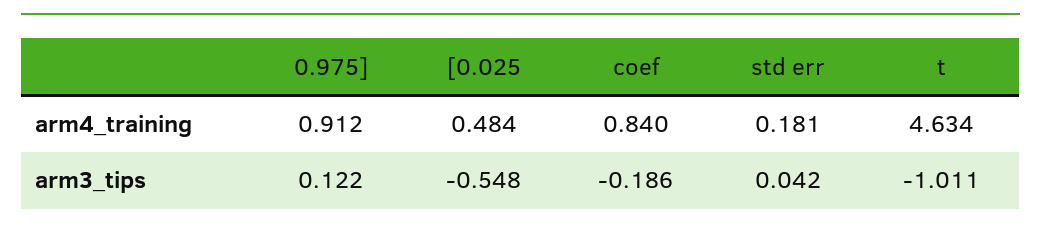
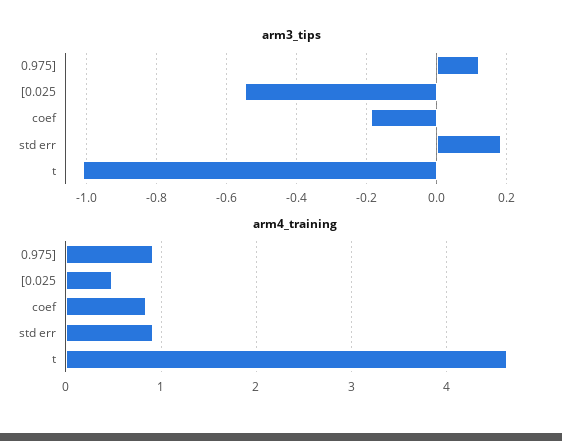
  {
    "arm4_training": {
      "0.975]": 0.912,
      "[0.025": 0.484,
      "coef": 0.84,
-     "std err": 0.181,
+     "std err": 0.9,
      "t": 4.634
    },
    "arm3_tips": {
      "0.975]": 0.122,
      "[0.025": -0.548,
      "coef": -0.186,
-     "std err": 0.042,
+     "std err": 0.18,
      "t": -1.011
    }
  }

